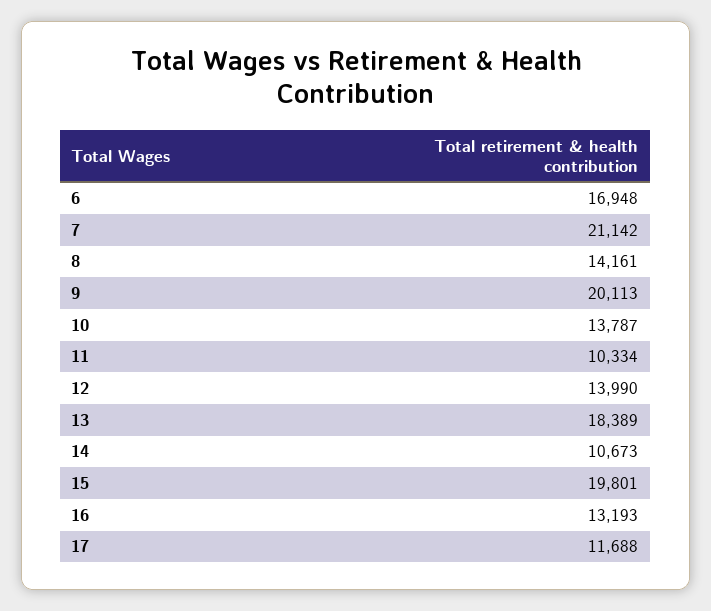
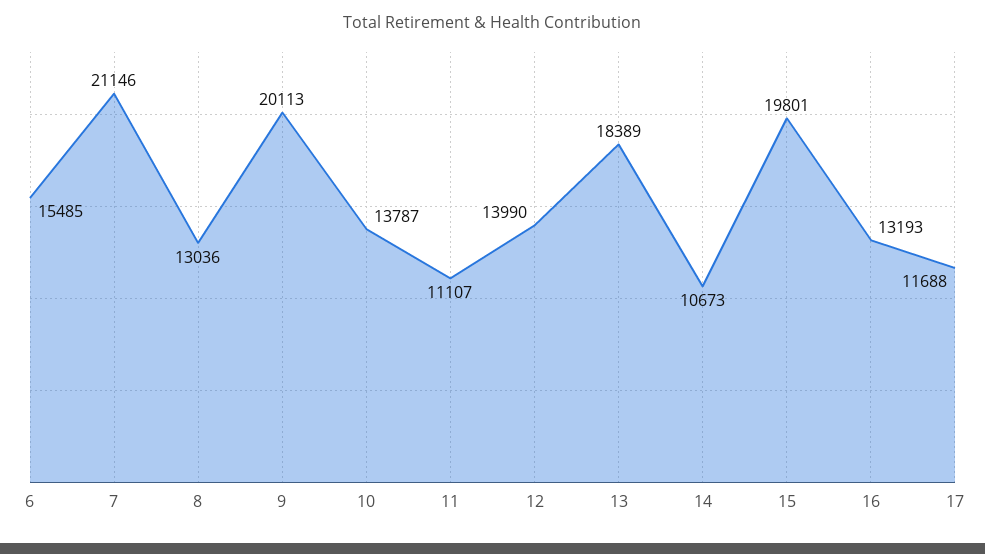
  {
-   "6": 16948,
+   "6": 15485,
-   "7": 21142,
+   "7": 21146,
-   "8": 14161,
+   "8": 13036,
    "9": 20113,
    "10": 13787,
-   "11": 10334,
+   "11": 11107,
    "12": 13990,
    "13": 18389,
    "14": 10673,
    "15": 19801,
    "16": 13193,
    "17": 11688
  }

